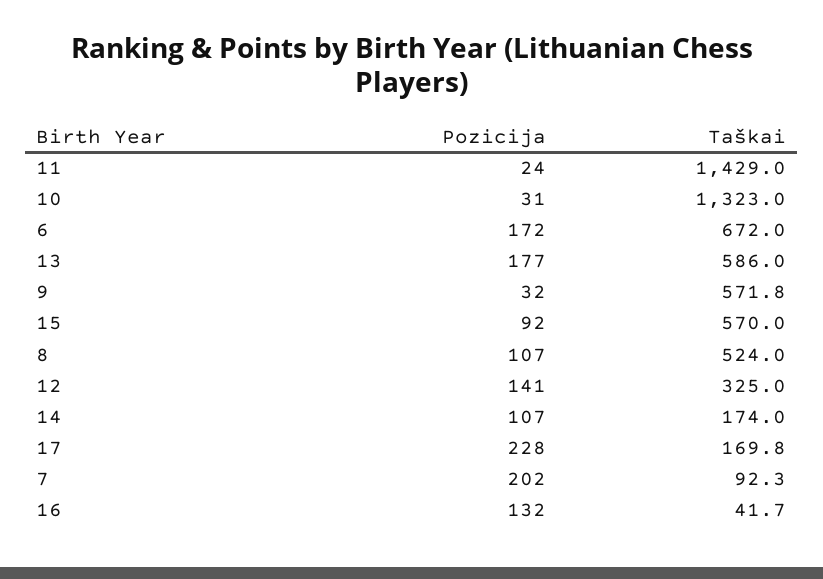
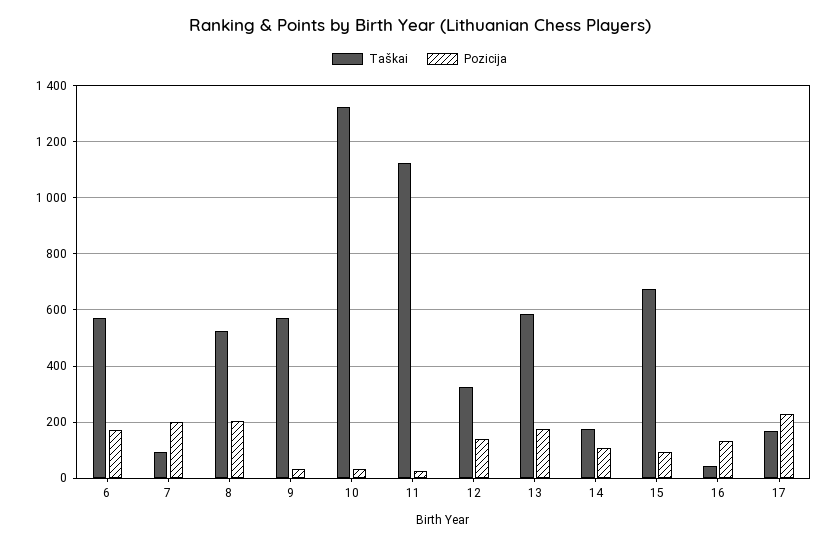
  {
    "Pozicija": {
      "11": 24,
      "10": 31,
      "6": 172,
      "13": 177,
      "9": 32,
      "15": 92,
-     "8": 107,
+     "8": 200,
      "12": 141,
      "14": 107,
      "17": 228,
      "7": 202,
      "16": 132
    },
    "Taškai": {
-     "11": 1429,
+     "11": 1125,
      "10": 1323,
-     "6": 672,
+     "6": 575,
      "13": 586,
      "9": 571.8,
-     "15": 570,
+     "15": 675,
      "8": 524,
      "12": 325,
      "14": 174,
      "17": 169.8,
      "7": 92.3,
      "16": 41.7
    }
  }

